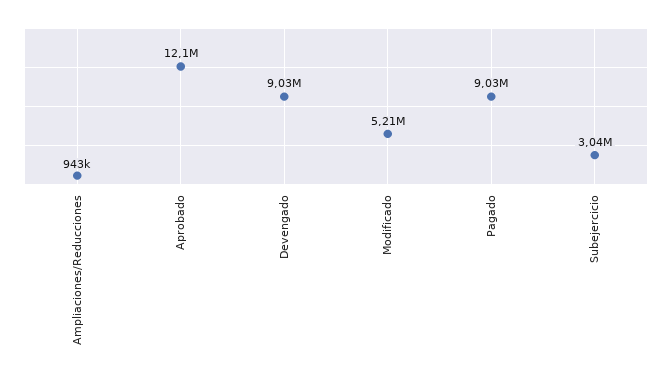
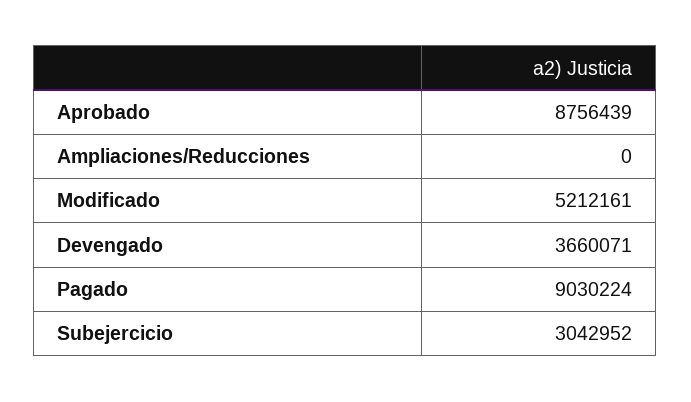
  {
-   "Ampliaciones/Reducciones": 943000,
+   "Ampliaciones/Reducciones": 0,
-   "Aprobado": 12100000,
+   "Aprobado": 8756439,
-   "Devengado": 9030000,
+   "Devengado": 3660071,
    "Modificado": 5212161,
    "Pagado": 9030224,
    "Subejercicio": 3042952
  }

